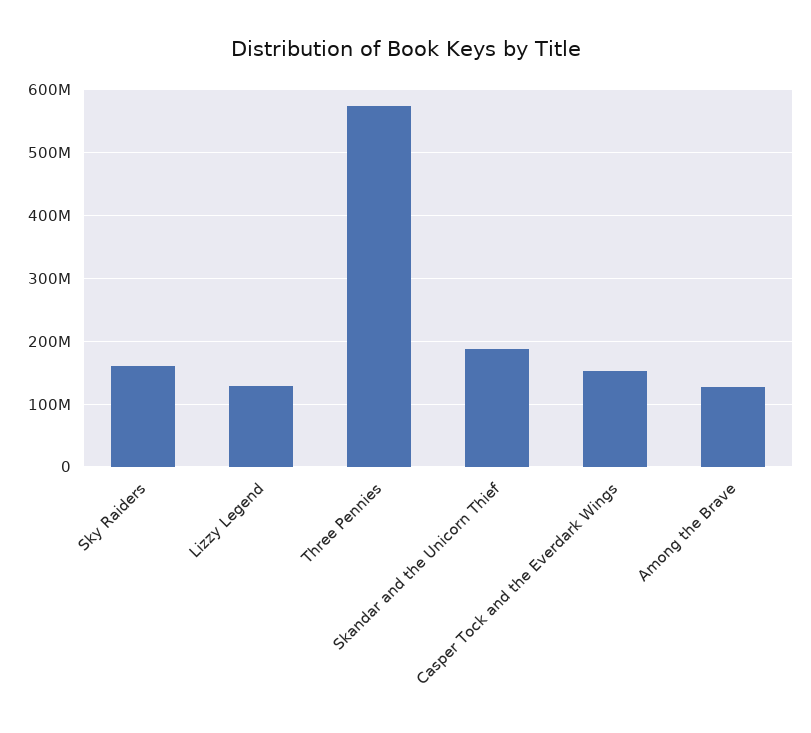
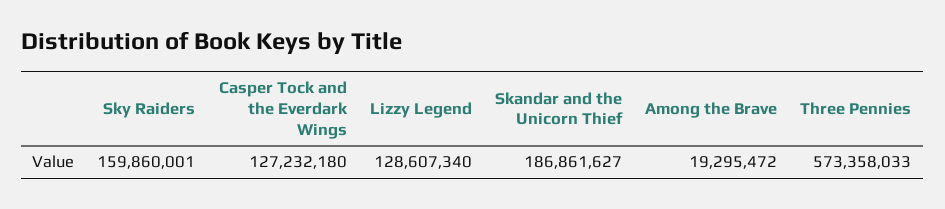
  {
    "Sky Raiders": 159860001,
    "Lizzy Legend": 128607340,
    "Three Pennies": 573358033,
    "Skandar and the Unicorn Thief": 186861627,
-   "Casper Tock and the Everdark Wings": 150000000,
+   "Casper Tock and the Everdark Wings": 127232180,
-   "Among the Brave": 130000000
+   "Among the Brave": 19295472
  }

